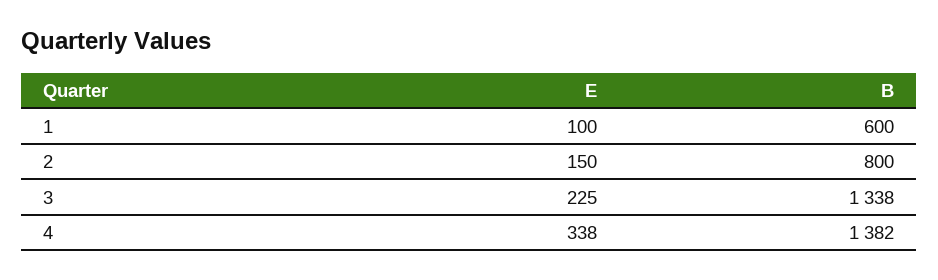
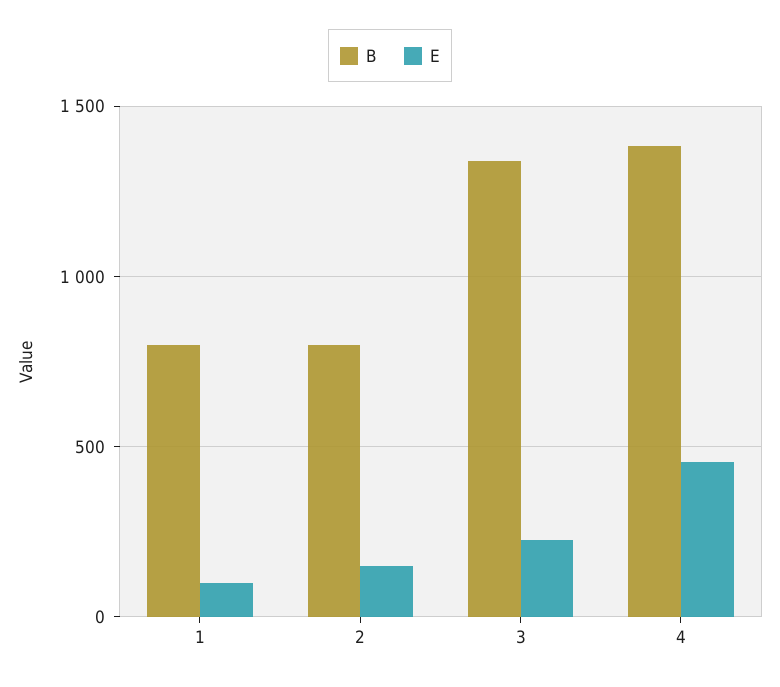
  {
    "E": {
      "1": 100,
      "2": 150,
      "3": 225,
-     "4": 338
+     "4": 450
    },
    "B": {
-     "1": 600,
+     "1": 800,
      "2": 800,
      "3": 1338,
      "4": 1382
    }
  }

